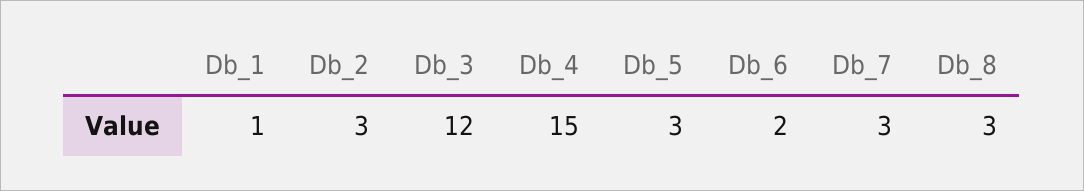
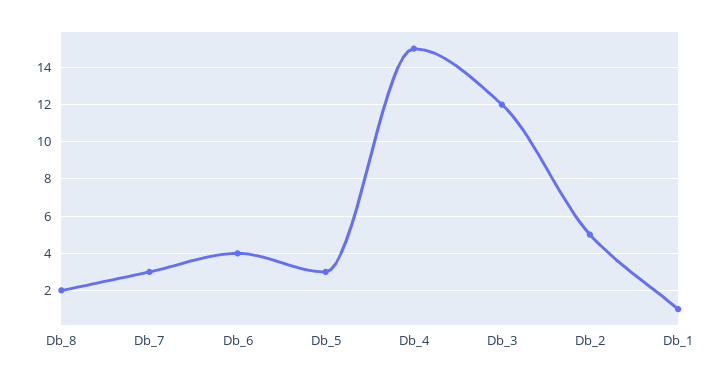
  {
    "Db_1": 1,
-   "Db_2": 3,
+   "Db_2": 5,
    "Db_3": 12,
    "Db_4": 15,
    "Db_5": 3,
-   "Db_6": 2,
+   "Db_6": 4,
    "Db_7": 3,
-   "Db_8": 3
+   "Db_8": 2
  }

